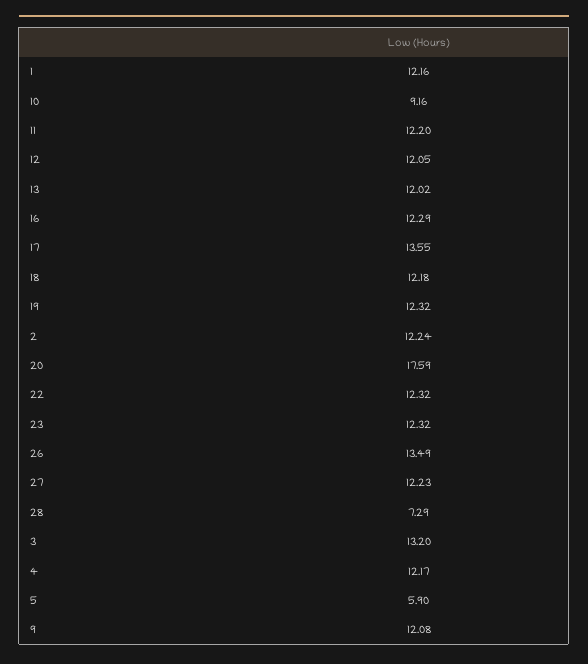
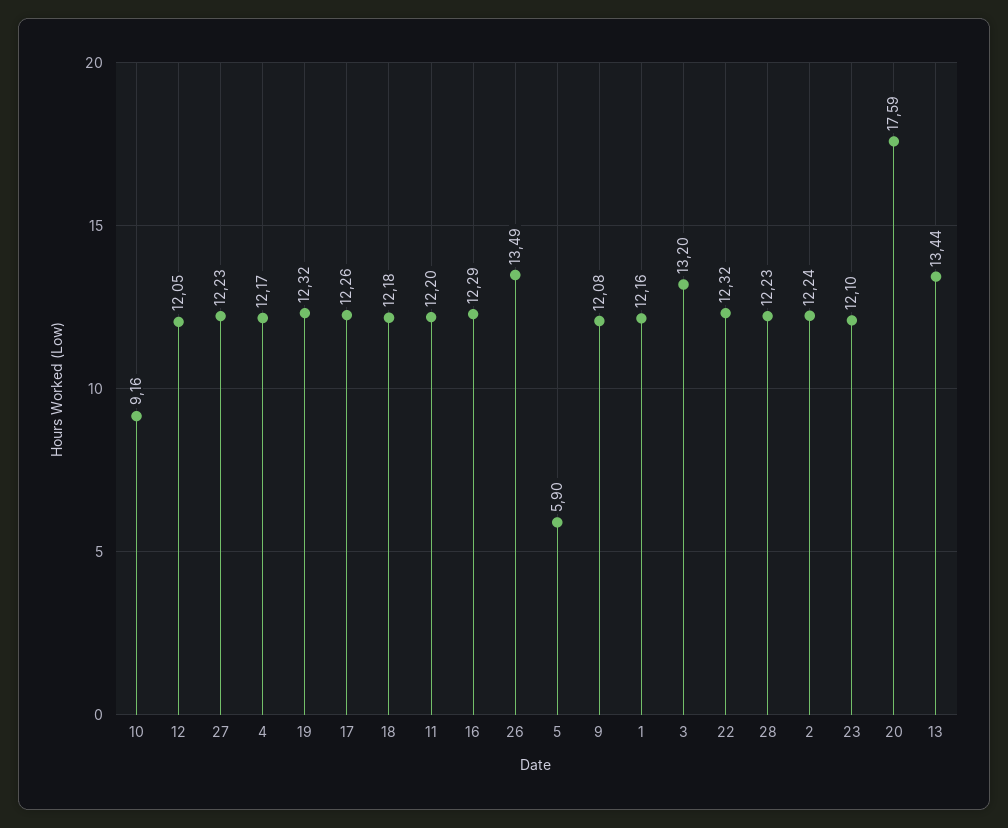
  {
    "1": 12.16,
    "10": 9.16,
    "11": 12.2,
    "12": 12.05,
-   "13": 12.02,
+   "13": 13.44,
    "16": 12.29,
-   "17": 13.55,
+   "17": 12.26,
    "18": 12.18,
    "19": 12.32,
    "2": 12.24,
    "20": 17.59,
    "22": 12.32,
-   "23": 12.32,
+   "23": 12.1,
    "26": 13.49,
    "27": 12.23,
-   "28": 7.29,
+   "28": 12.23,
    "3": 13.2,
    "4": 12.17,
    "5": 5.9,
    "9": 12.08
  }

